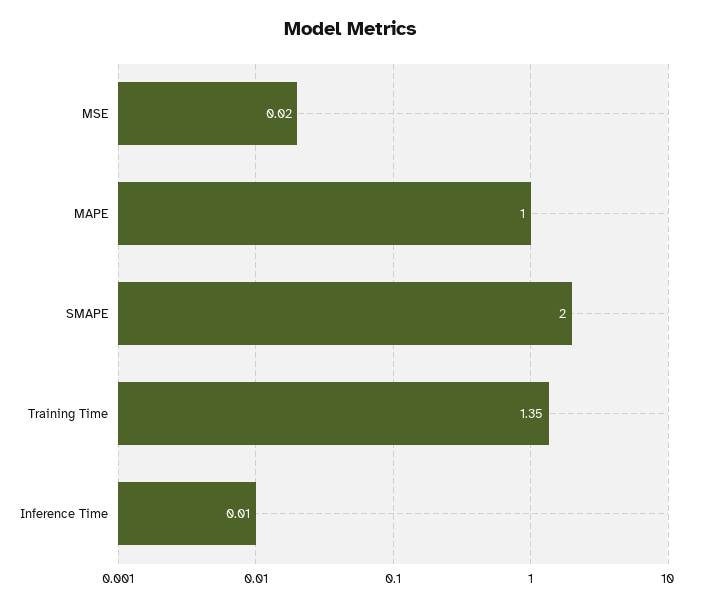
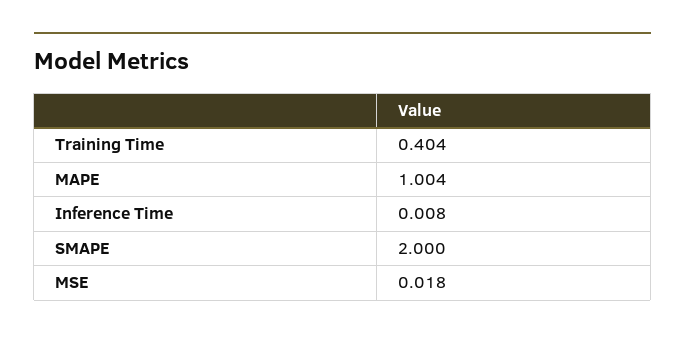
  {
    "MSE": 0.018,
    "MAPE": 1.004,
    "SMAPE": 2,
-   "Training Time": 1.35,
+   "Training Time": 0.404,
    "Inference Time": 0.008
  }

